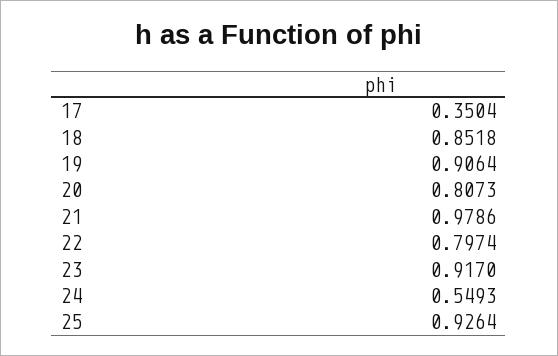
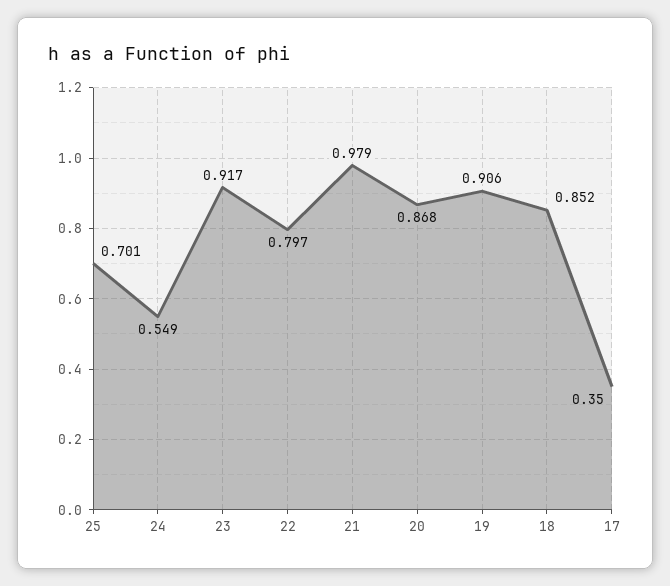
  {
    "17": 0.3504,
    "18": 0.8518,
    "19": 0.9064,
-   "20": 0.8073,
+   "20": 0.868,
    "21": 0.9786,
    "22": 0.7974,
    "23": 0.917,
    "24": 0.5493,
-   "25": 0.9264
+   "25": 0.701
  }

